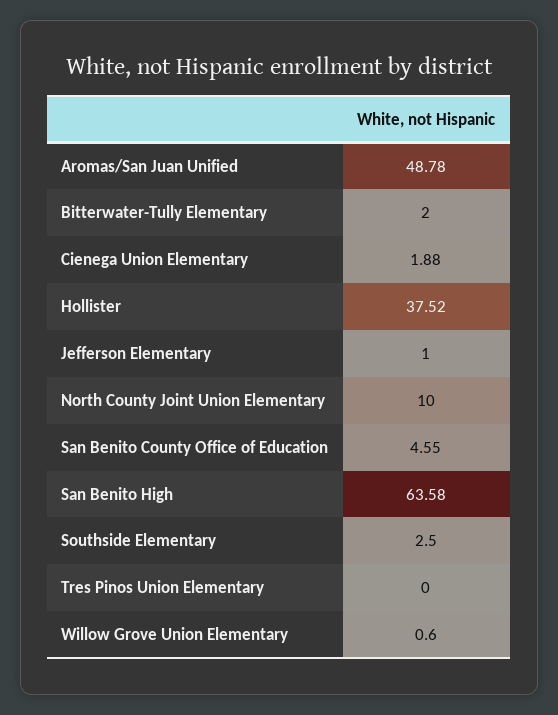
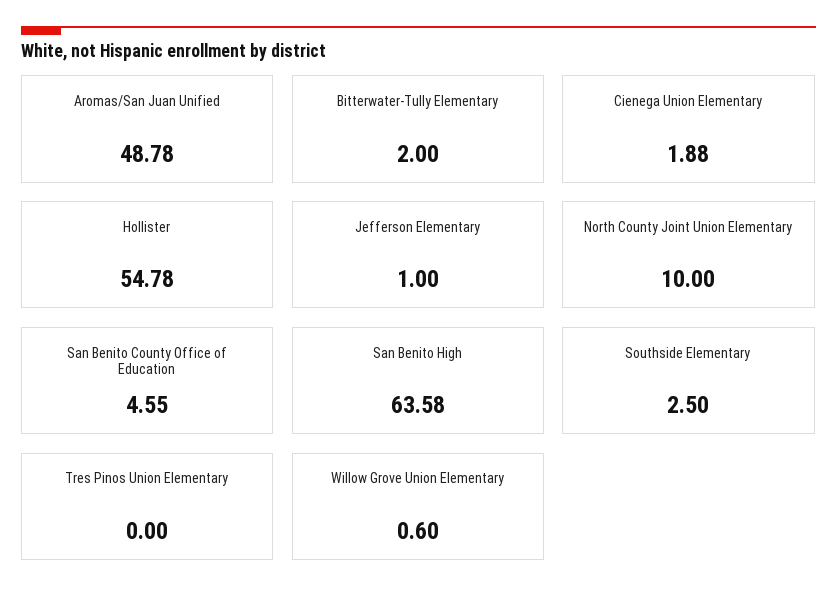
  {
    "Aromas/San Juan Unified": 48.78,
    "Bitterwater-Tully Elementary": 2,
    "Cienega Union Elementary": 1.88,
-   "Hollister": 37.52,
+   "Hollister": 54.78,
    "Jefferson Elementary": 1,
    "North County Joint Union Elementary": 10,
    "San Benito County Office of Education": 4.55,
    "San Benito High": 63.58,
    "Southside Elementary": 2.5,
    "Tres Pinos Union Elementary": 0,
    "Willow Grove Union Elementary": 0.6
  }

